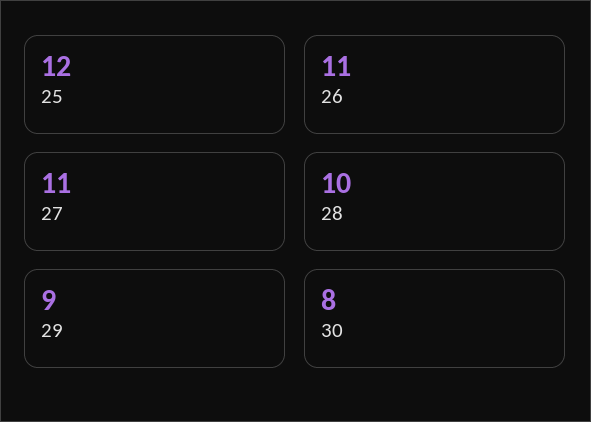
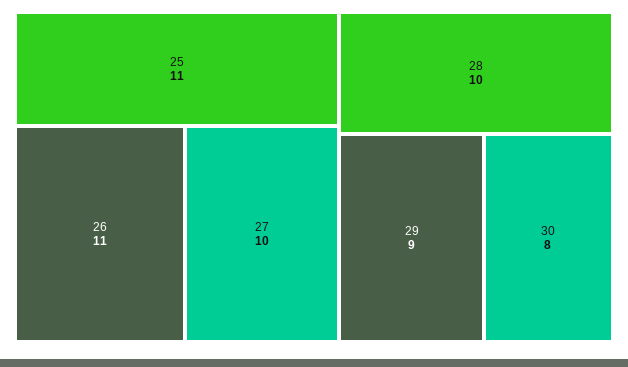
  {
-   "25": 12,
+   "25": 11,
    "26": 11,
-   "27": 11,
+   "27": 10,
    "28": 10,
    "29": 9,
    "30": 8
  }

